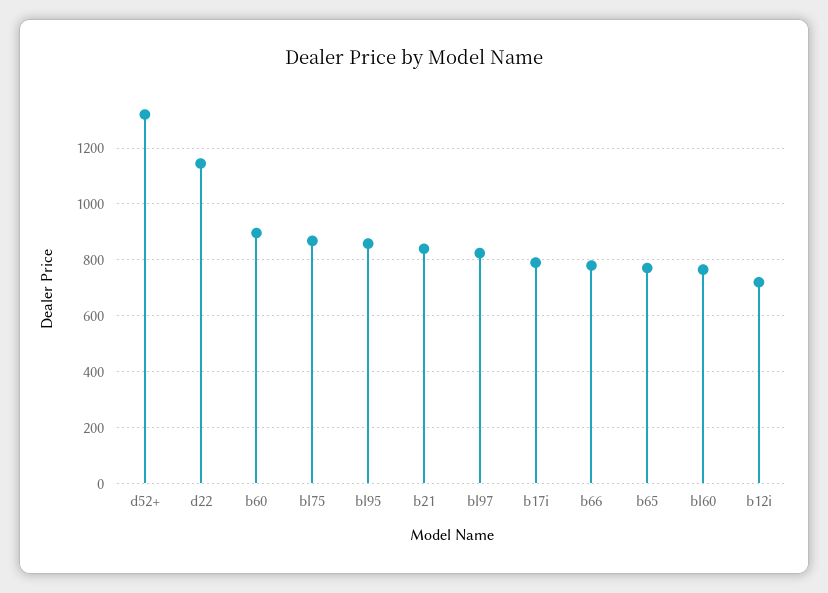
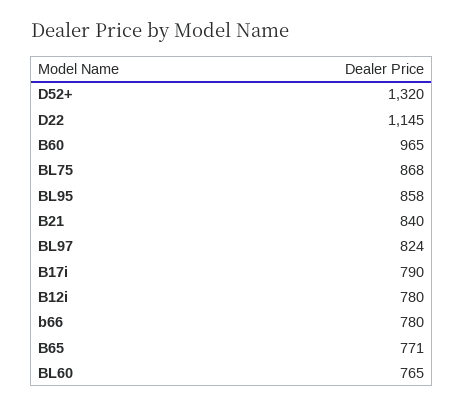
  {
    "d52+": 1320,
    "d22": 1145,
-   "b60": 900,
+   "b60": 965,
    "bl75": 868,
    "bl95": 858,
    "b21": 840,
    "bl97": 824,
    "b17i": 790,
    "b66": 780,
    "b65": 771,
    "bl60": 765,
-   "b12i": 725
+   "b12i": 780
  }

